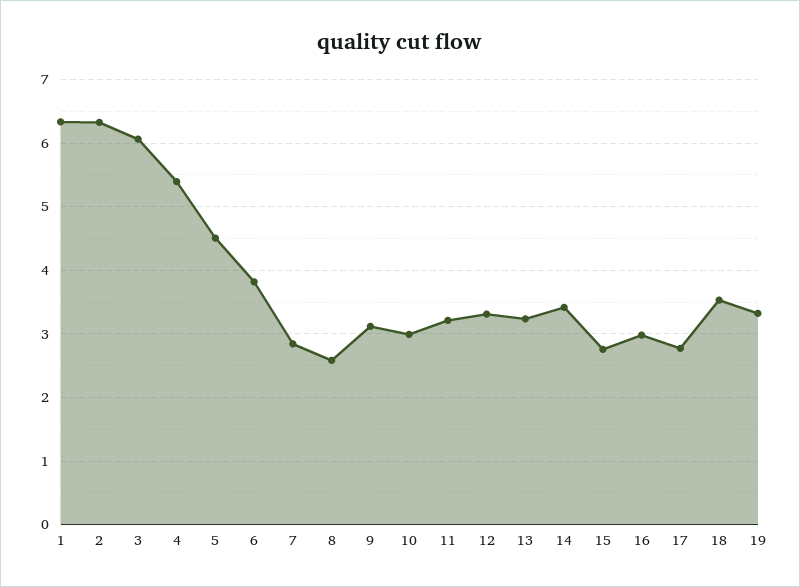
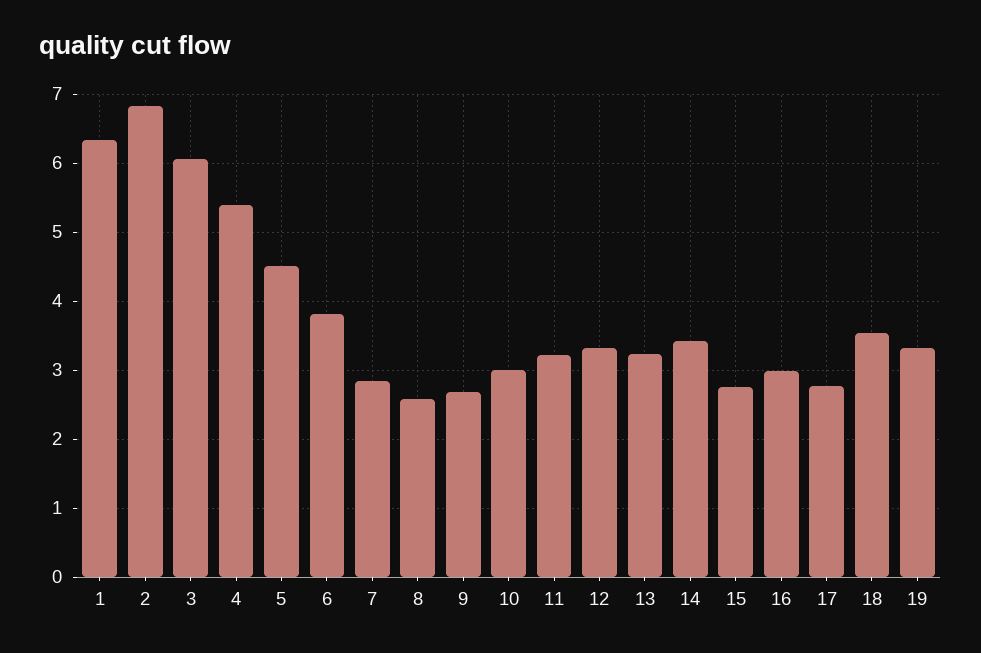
  {
    "1": 6.3,
-   "2": 6.3,
+   "2": 6.8,
    "3": 6.1,
    "4": 5.4,
    "5": 4.5,
    "6": 3.8,
    "7": 2.8,
    "8": 2.6,
-   "9": 3.1,
+   "9": 2.7,
    "10": 3,
    "11": 3.2,
    "12": 3.3,
    "13": 3.2,
    "14": 3.4,
    "15": 2.8,
    "16": 3,
    "17": 2.8,
    "18": 3.5,
    "19": 3.3
  }

